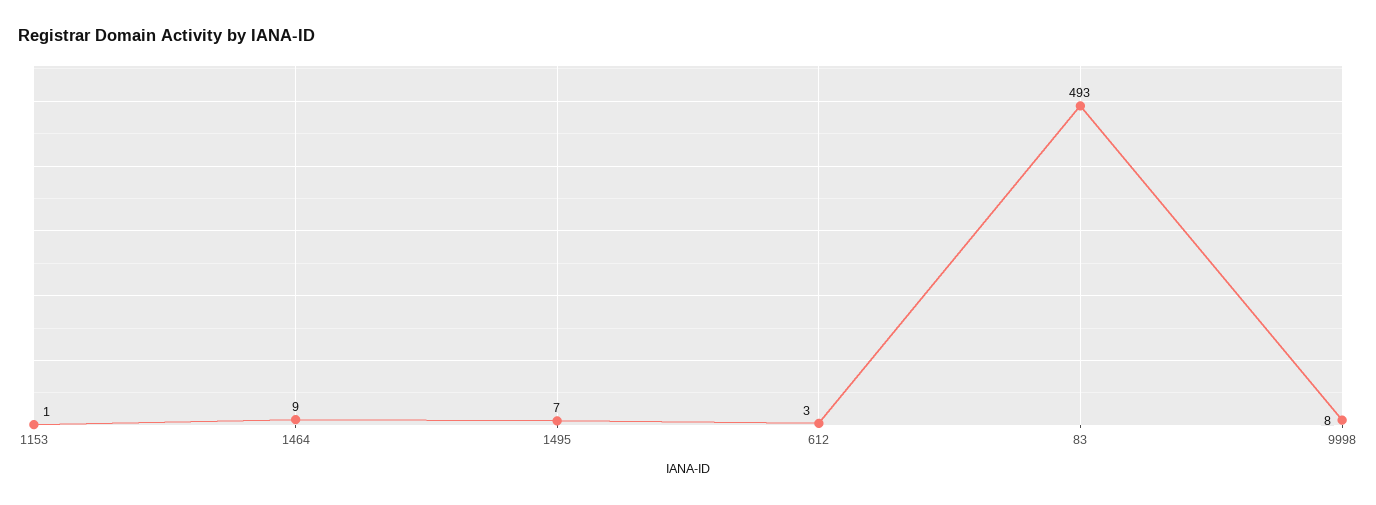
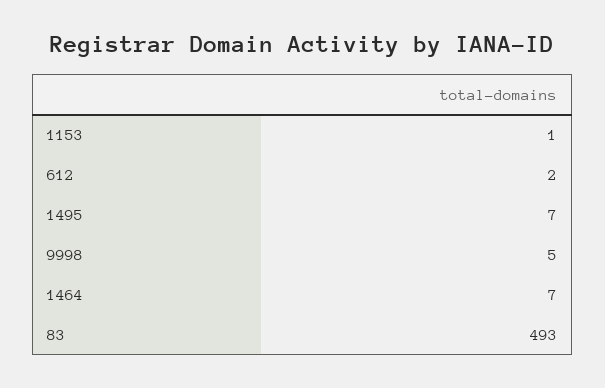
  {
    "1153": 1,
-   "1464": 9,
+   "1464": 7,
    "1495": 7,
-   "612": 3,
+   "612": 2,
    "83": 493,
-   "9998": 8
+   "9998": 5
  }

